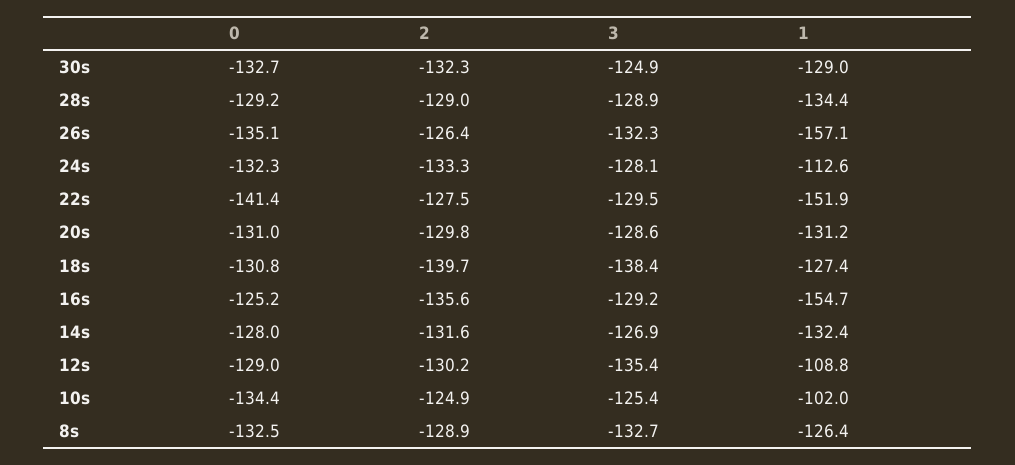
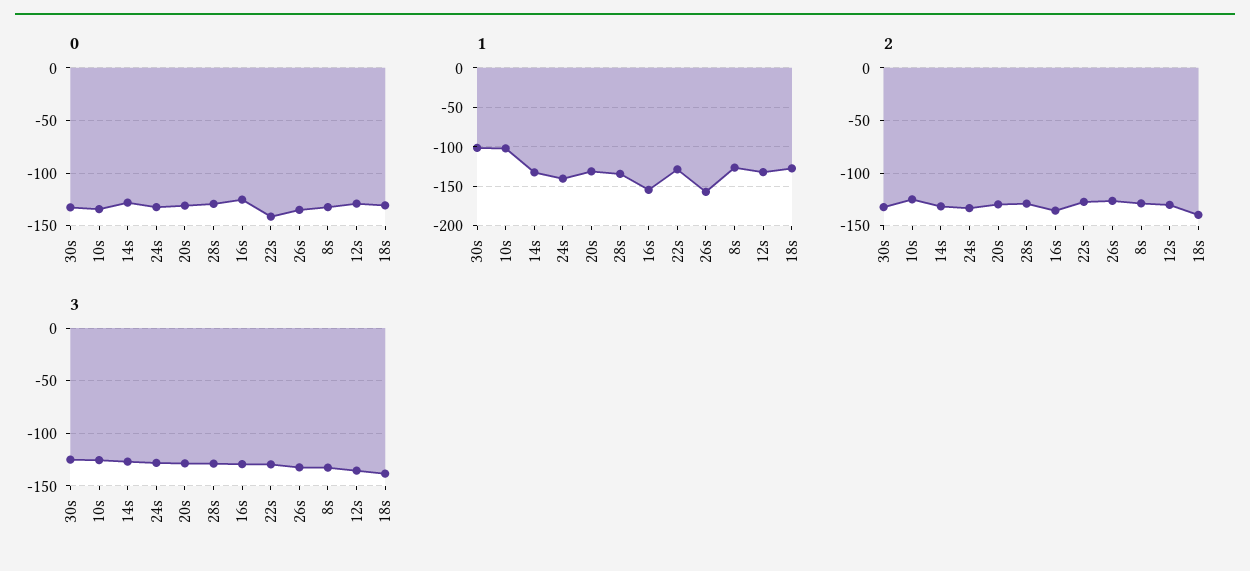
  {
    "0": {
      "30s": -132.7,
      "28s": -129.2,
      "26s": -135.1,
      "24s": -132.3,
      "22s": -141.4,
      "20s": -131,
      "18s": -130.8,
      "16s": -125.2,
      "14s": -128,
      "12s": -129,
      "10s": -134.4,
      "8s": -132.5
    },
    "2": {
      "30s": -132.3,
      "28s": -129,
      "26s": -126.4,
      "24s": -133.3,
      "22s": -127.5,
      "20s": -129.8,
      "18s": -139.7,
      "16s": -135.6,
      "14s": -131.6,
      "12s": -130.2,
      "10s": -124.9,
      "8s": -128.9
    },
    "3": {
      "30s": -124.9,
      "28s": -128.9,
      "26s": -132.3,
      "24s": -128.1,
      "22s": -129.5,
      "20s": -128.6,
      "18s": -138.4,
      "16s": -129.2,
      "14s": -126.9,
      "12s": -135.4,
      "10s": -125.4,
      "8s": -132.7
    },
    "1": {
-     "30s": -129,
+     "30s": -100,
      "28s": -134.4,
      "26s": -157.1,
-     "24s": -112.6,
+     "24s": -140,
-     "22s": -151.9,
+     "22s": -130,
      "20s": -131.2,
      "18s": -127.4,
      "16s": -154.7,
      "14s": -132.4,
-     "12s": -108.8,
+     "12s": -130,
      "10s": -102,
      "8s": -126.4
    }
  }

